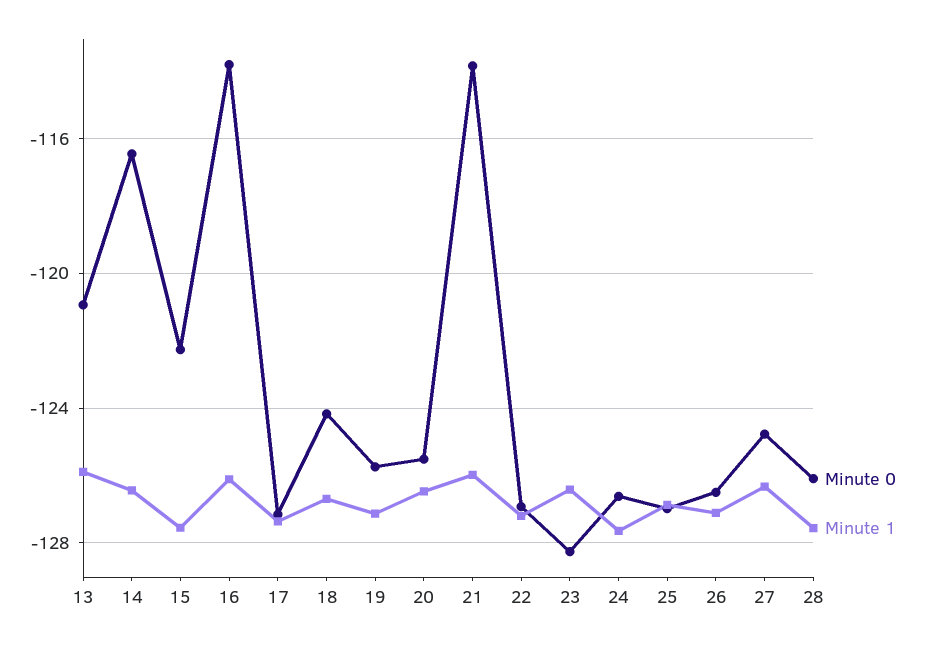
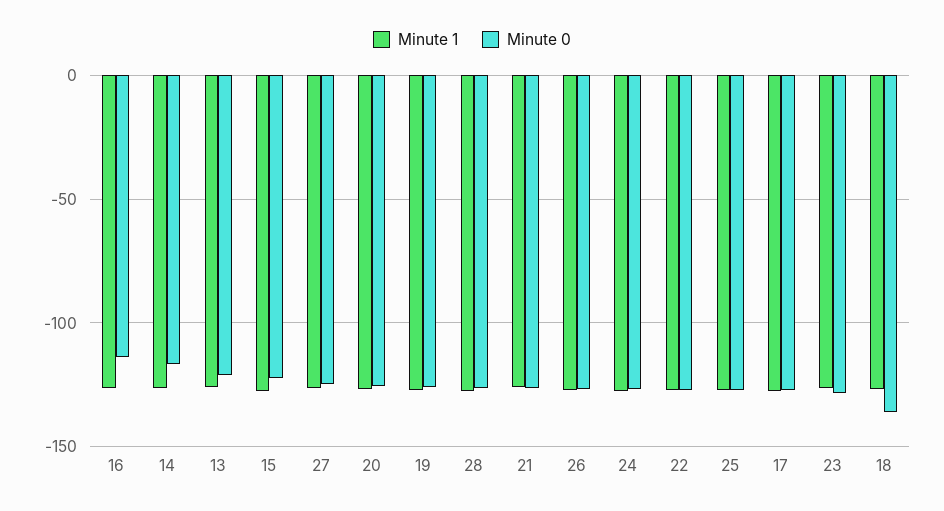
  {
    "Minute 0": {
      "13": -121,
      "14": -116.5,
      "15": -122.5,
      "16": -114,
      "17": -127,
-     "18": -124,
+     "18": -135,
      "19": -125.5,
      "20": -125.5,
-     "21": -114,
+     "21": -125,
      "22": -127,
      "23": -128.5,
      "24": -126.5,
      "25": -127,
      "26": -126.5,
      "27": -125,
      "28": -126
    },
    "Minute 1": {
      "13": -126,
      "14": -126.5,
      "15": -127.5,
      "16": -126,
      "17": -127.5,
      "18": -126.5,
      "19": -127,
      "20": -126.5,
      "21": -126,
      "22": -127,
      "23": -126.5,
      "24": -127.5,
      "25": -127,
      "26": -127,
      "27": -126.5,
      "28": -127.5
    }
  }

